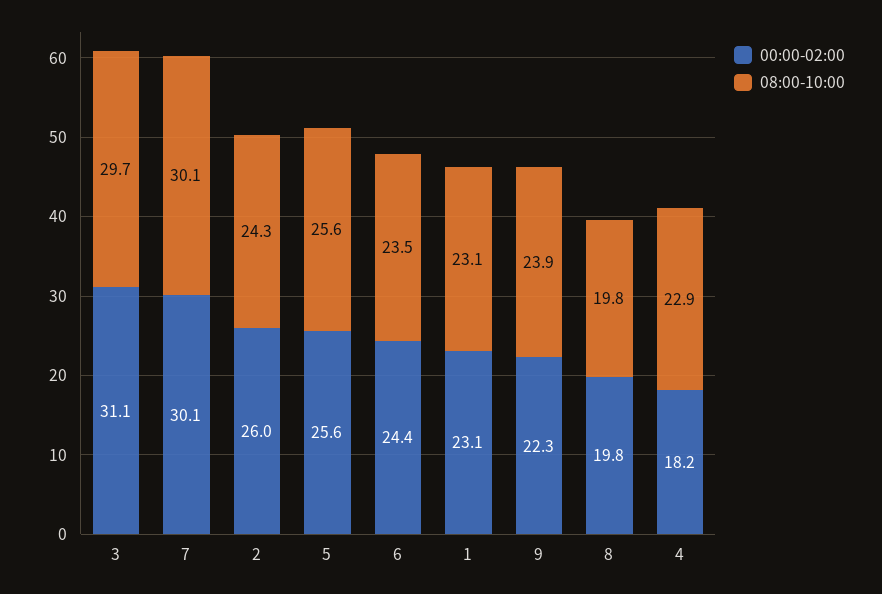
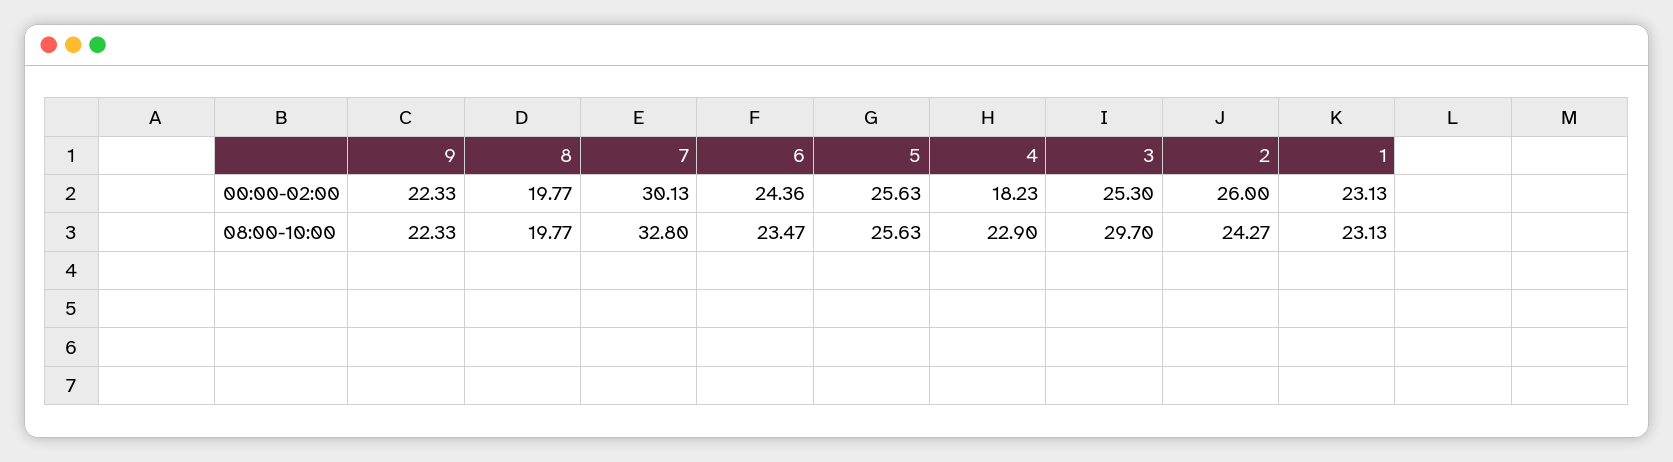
  {
    "00:00-02:00": {
-     "3": 31.1,
+     "3": 25.3,
      "7": 30.13,
      "2": 26,
      "5": 25.63,
      "6": 24.36,
      "1": 23.13,
      "9": 22.33,
      "8": 19.77,
      "4": 18.23
    },
    "08:00-10:00": {
      "3": 29.7,
-     "7": 30.1,
+     "7": 32.8,
      "2": 24.27,
      "5": 25.63,
      "6": 23.47,
      "1": 23.13,
-     "9": 23.9,
+     "9": 22.33,
      "8": 19.77,
      "4": 22.9
    }
  }

